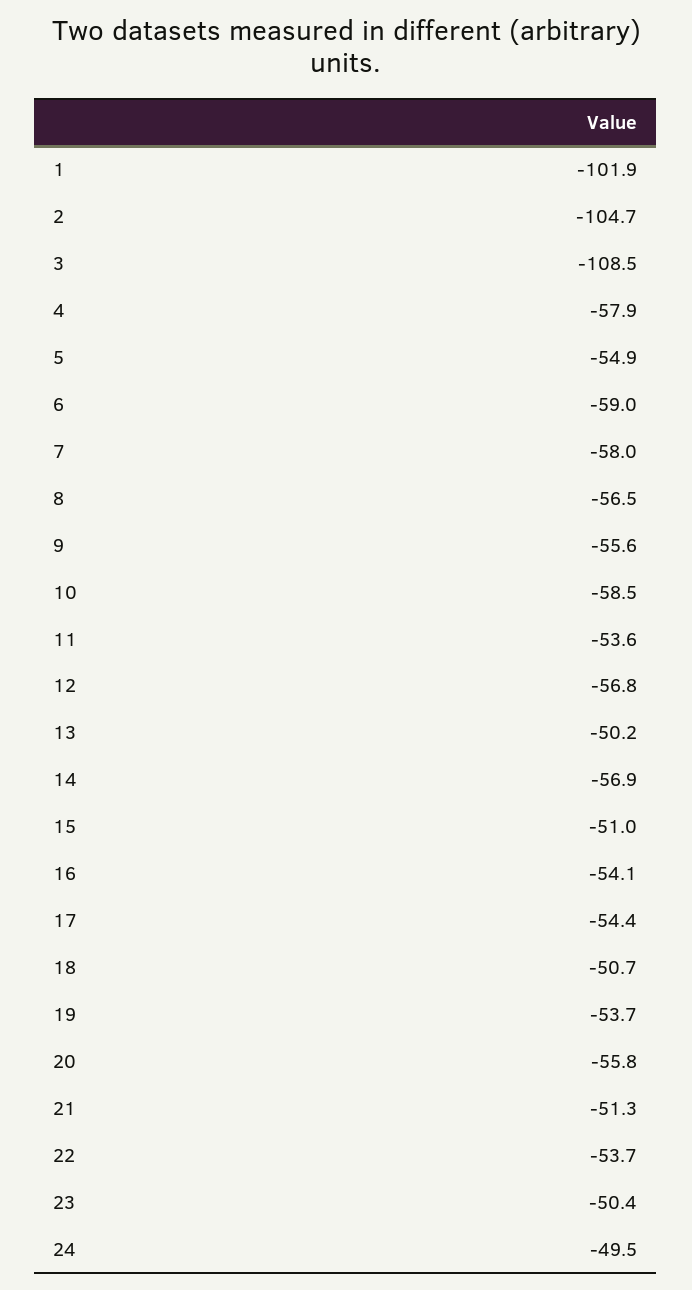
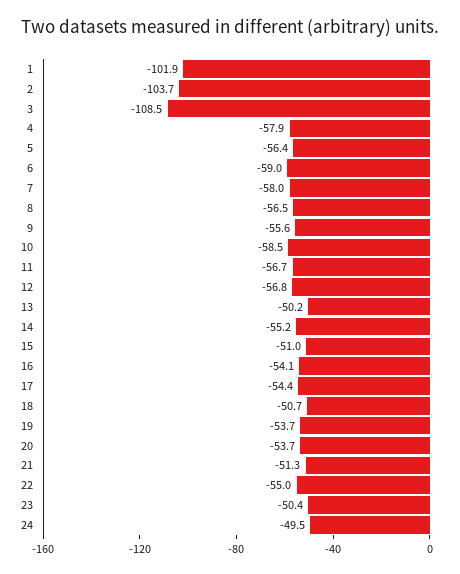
  {
    "1": -101.9,
-   "2": -104.7,
+   "2": -103.7,
    "3": -108.5,
    "4": -57.9,
-   "5": -54.9,
+   "5": -56.4,
    "6": -59,
    "7": -58,
    "8": -56.5,
    "9": -55.6,
    "10": -58.5,
-   "11": -53.6,
+   "11": -56.7,
    "12": -56.8,
    "13": -50.2,
-   "14": -56.9,
+   "14": -55.2,
    "15": -51,
    "16": -54.1,
    "17": -54.4,
    "18": -50.7,
    "19": -53.7,
-   "20": -55.8,
+   "20": -53.7,
    "21": -51.3,
-   "22": -53.7,
+   "22": -55,
    "23": -50.4,
    "24": -49.5
  }

